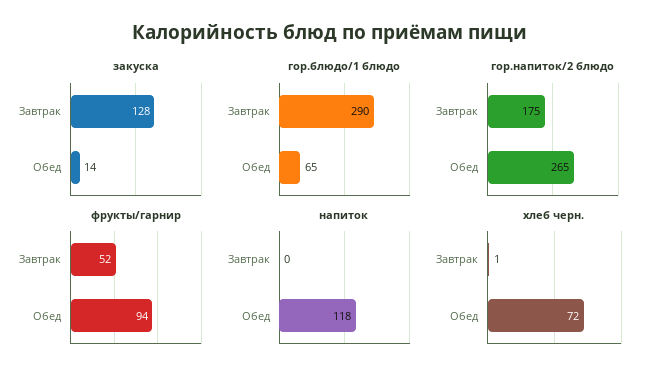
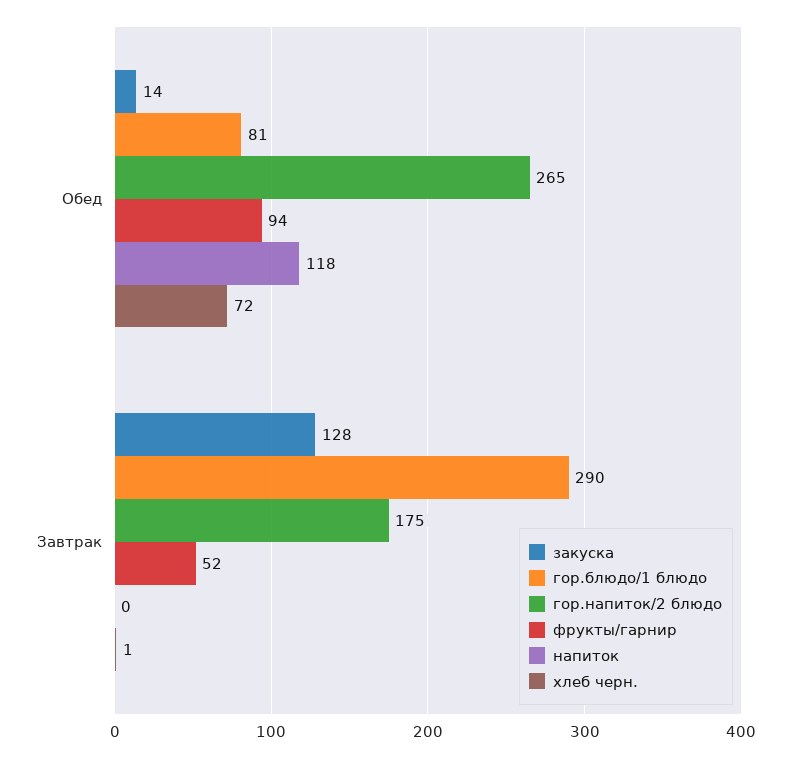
  {
    "закуска": {
      "Завтрак": 128,
      "Обед": 14
    },
    "гор.блюдо/1 блюдо": {
      "Завтрак": 290,
-     "Обед": 65
+     "Обед": 81
    },
    "гор.напиток/2 блюдо": {
      "Завтрак": 175,
      "Обед": 265
    },
    "фрукты/гарнир": {
      "Завтрак": 52,
      "Обед": 94
    },
    "напиток": {
      "Завтрак": 0,
      "Обед": 118
    },
    "хлеб черн.": {
      "Завтрак": 1,
      "Обед": 72
    }
  }

